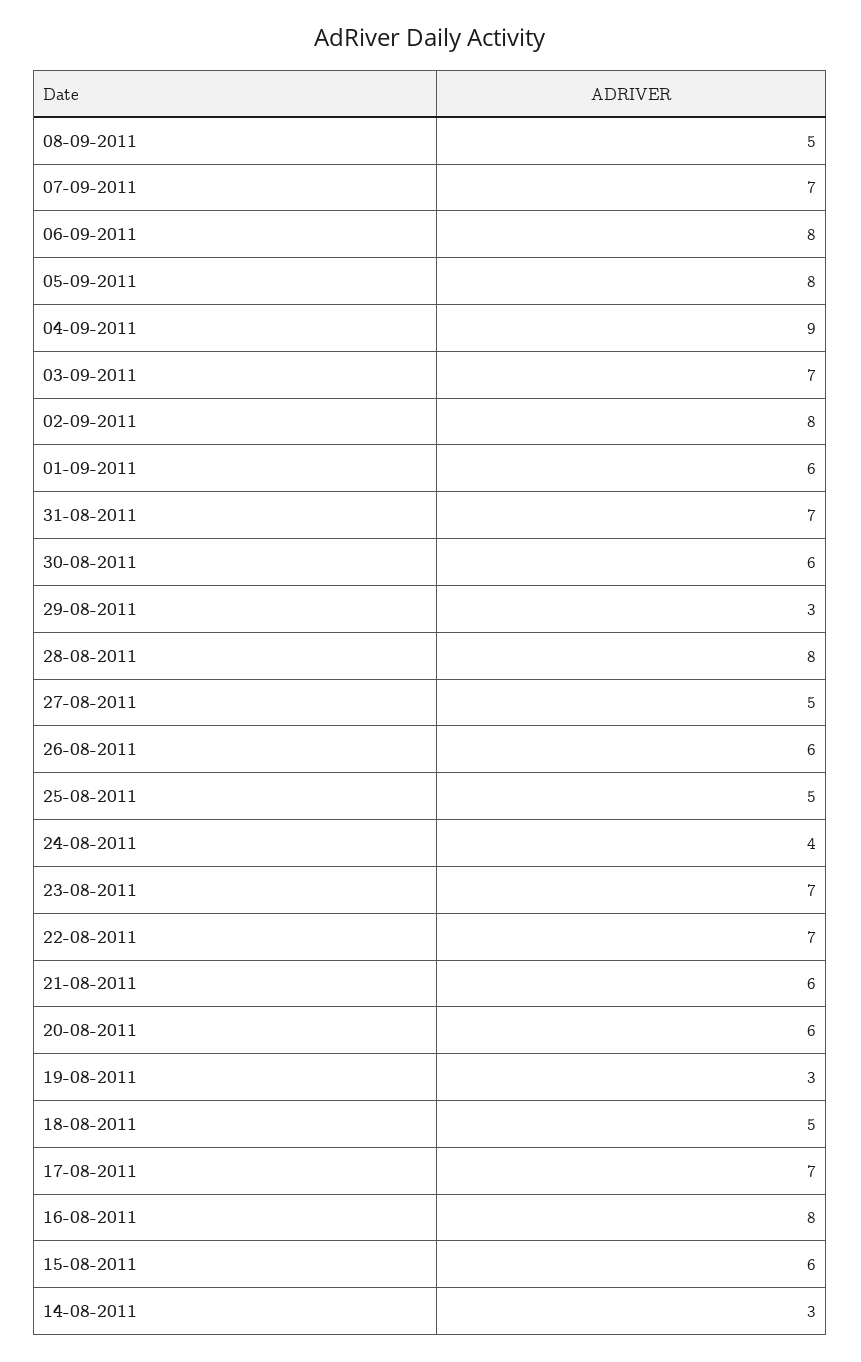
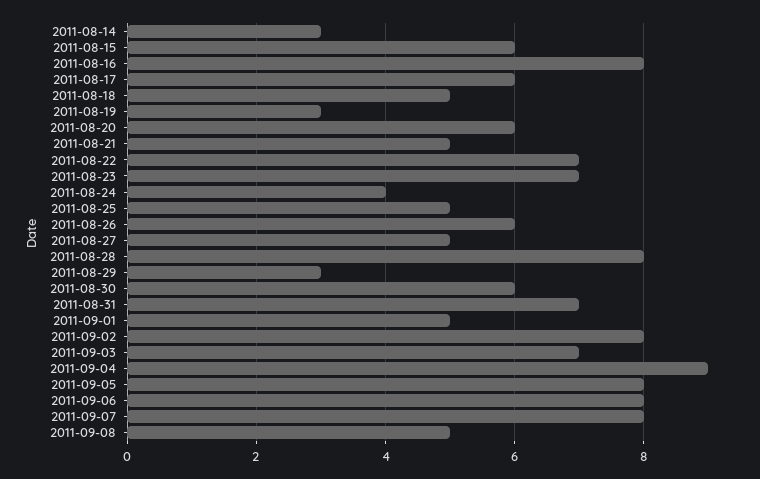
  {
    "08-09-2011": 5,
-   "07-09-2011": 7,
+   "07-09-2011": 8,
    "06-09-2011": 8,
    "05-09-2011": 8,
    "04-09-2011": 9,
    "03-09-2011": 7,
    "02-09-2011": 8,
-   "01-09-2011": 6,
+   "01-09-2011": 5,
    "31-08-2011": 7,
    "30-08-2011": 6,
    "29-08-2011": 3,
    "28-08-2011": 8,
    "27-08-2011": 5,
    "26-08-2011": 6,
    "25-08-2011": 5,
    "24-08-2011": 4,
    "23-08-2011": 7,
    "22-08-2011": 7,
-   "21-08-2011": 6,
+   "21-08-2011": 5,
    "20-08-2011": 6,
    "19-08-2011": 3,
    "18-08-2011": 5,
-   "17-08-2011": 7,
+   "17-08-2011": 6,
    "16-08-2011": 8,
    "15-08-2011": 6,
    "14-08-2011": 3
  }

